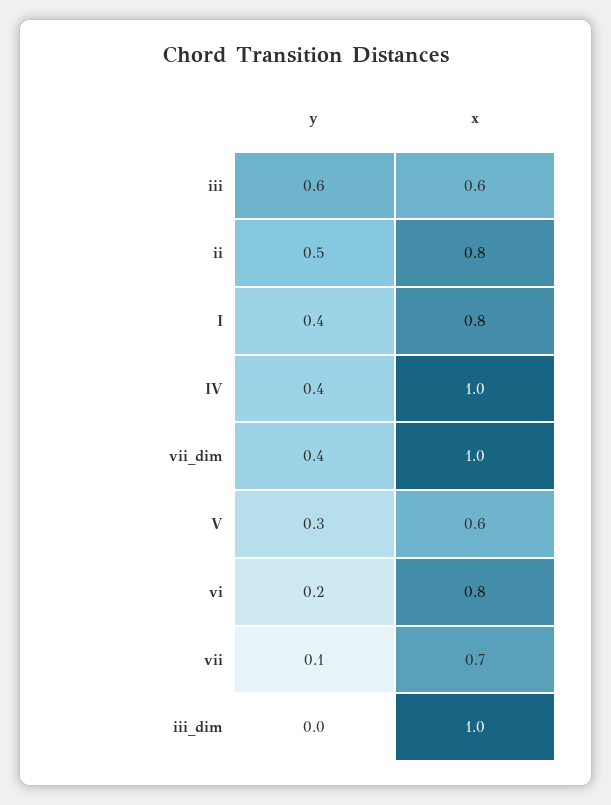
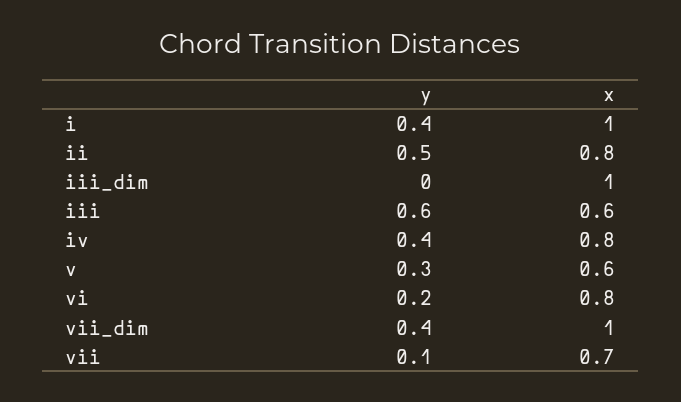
  {
    "y": {
      "iii": 0.6,
      "ii": 0.5,
      "I": 0.4,
      "IV": 0.4,
      "vii_dim": 0.4,
      "V": 0.3,
      "vi": 0.2,
      "vii": 0.1,
      "iii_dim": 0
    },
    "x": {
      "iii": 0.6,
      "ii": 0.8,
-     "I": 0.8,
+     "I": 1,
-     "IV": 1,
+     "IV": 0.8,
      "vii_dim": 1,
      "V": 0.6,
      "vi": 0.8,
      "vii": 0.7,
      "iii_dim": 1
    }
  }

